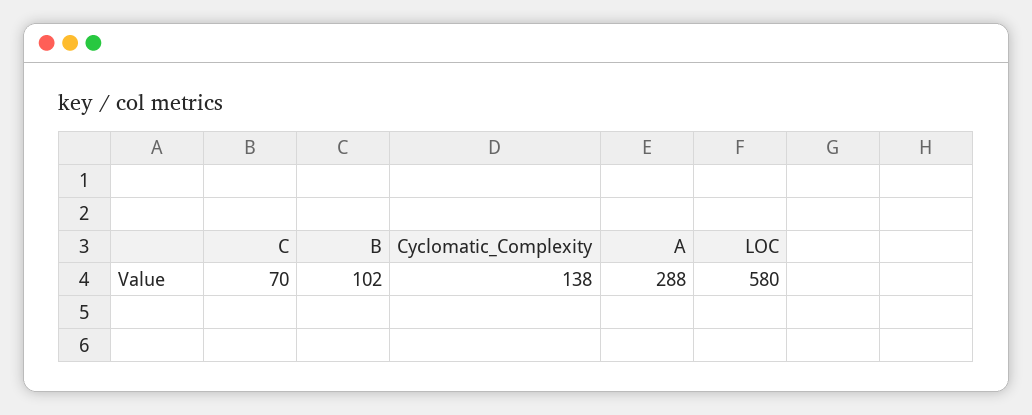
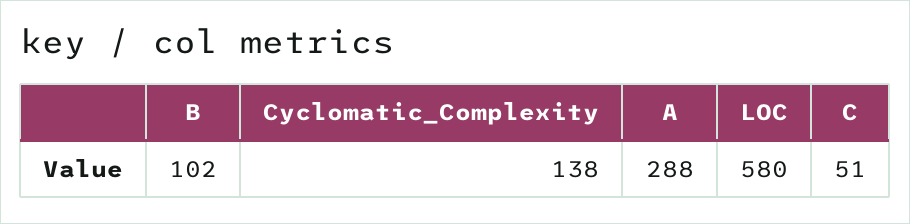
  {
-   "C": 70,
+   "C": 51,
    "B": 102,
    "Cyclomatic_Complexity": 138,
    "A": 288,
    "LOC": 580
  }

